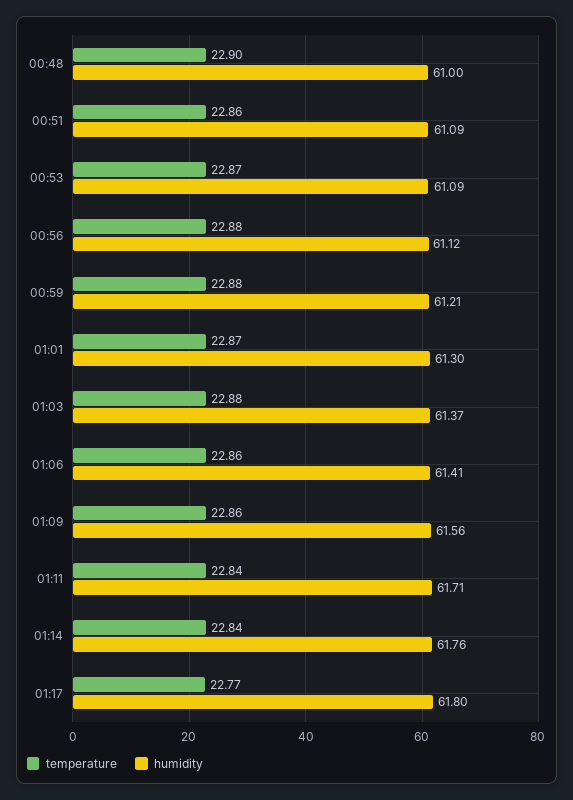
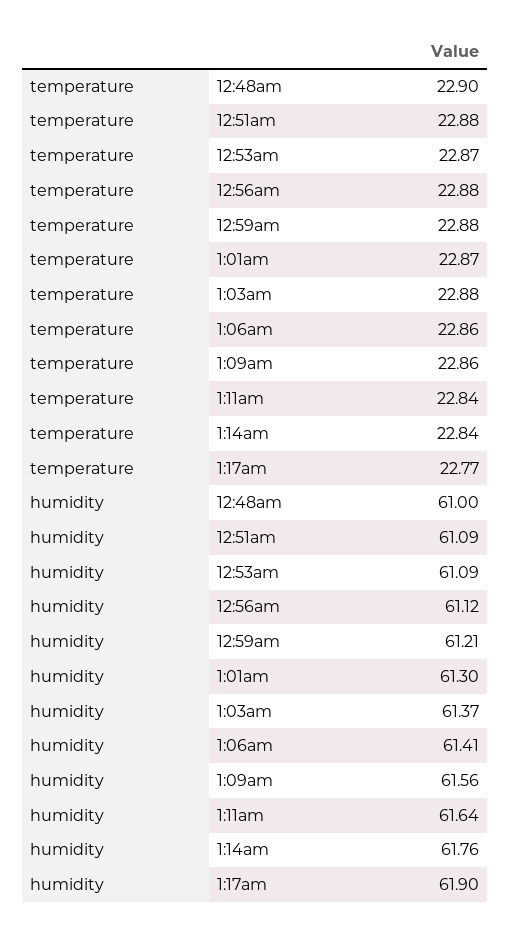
  {
    "temperature": {
      "00:48": 22.9,
-     "00:51": 22.86,
+     "00:51": 22.88,
      "00:53": 22.87,
      "00:56": 22.88,
      "00:59": 22.88,
      "01:01": 22.87,
      "01:03": 22.88,
      "01:06": 22.86,
      "01:09": 22.86,
      "01:11": 22.84,
      "01:14": 22.84,
      "01:17": 22.77
    },
    "humidity": {
      "00:48": 61,
      "00:51": 61.09,
      "00:53": 61.09,
      "00:56": 61.12,
      "00:59": 61.21,
      "01:01": 61.3,
      "01:03": 61.37,
      "01:06": 61.41,
      "01:09": 61.56,
-     "01:11": 61.71,
+     "01:11": 61.64,
      "01:14": 61.76,
-     "01:17": 61.8
+     "01:17": 61.9
    }
  }

